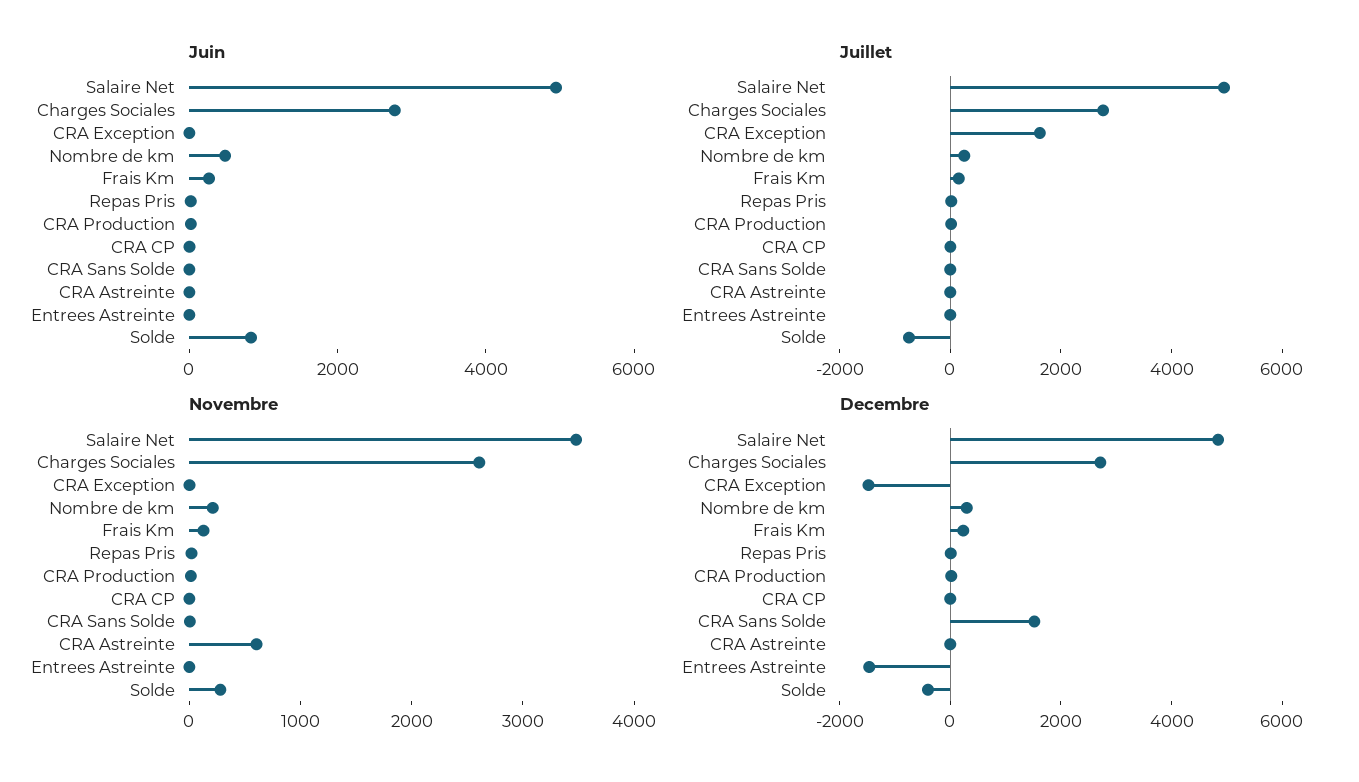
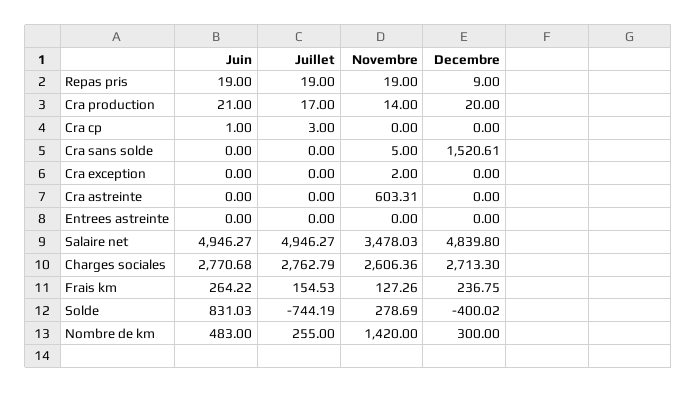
  {
    "Juin": {
      "Salaire Net": 4946.27,
      "Charges Sociales": 2770.68,
      "CRA Exception": 0,
      "Nombre de km": 483,
      "Frais Km": 264.22,
      "Repas Pris": 19,
      "CRA Production": 21,
      "CRA CP": 1,
      "CRA Sans Solde": 0,
      "CRA Astreinte": 0,
      "Entrees Astreinte": 0,
      "Solde": 831.03
    },
    "Juillet": {
      "Salaire Net": 4946.27,
      "Charges Sociales": 2762.79,
-     "CRA Exception": 1500,
+     "CRA Exception": 0,
      "Nombre de km": 255,
      "Frais Km": 154.53,
      "Repas Pris": 19,
      "CRA Production": 17,
      "CRA CP": 3,
      "CRA Sans Solde": 0,
      "CRA Astreinte": 0,
      "Entrees Astreinte": 0,
      "Solde": -744.19
    },
    "Novembre": {
      "Salaire Net": 3478.03,
      "Charges Sociales": 2606.36,
      "CRA Exception": 2,
-     "Nombre de km": 200,
+     "Nombre de km": 1420,
      "Frais Km": 127.26,
      "Repas Pris": 19,
      "CRA Production": 14,
      "CRA CP": 0,
      "CRA Sans Solde": 5,
      "CRA Astreinte": 603.31,
      "Entrees Astreinte": 0,
      "Solde": 278.69
    },
    "Decembre": {
      "Salaire Net": 4839.8,
      "Charges Sociales": 2713.3,
-     "CRA Exception": -1500,
+     "CRA Exception": 0,
      "Nombre de km": 300,
      "Frais Km": 236.75,
      "Repas Pris": 9,
      "CRA Production": 20,
      "CRA CP": 0,
      "CRA Sans Solde": 1520.61,
      "CRA Astreinte": 0,
-     "Entrees Astreinte": -1500,
+     "Entrees Astreinte": 0,
      "Solde": -400.02
    }
  }

